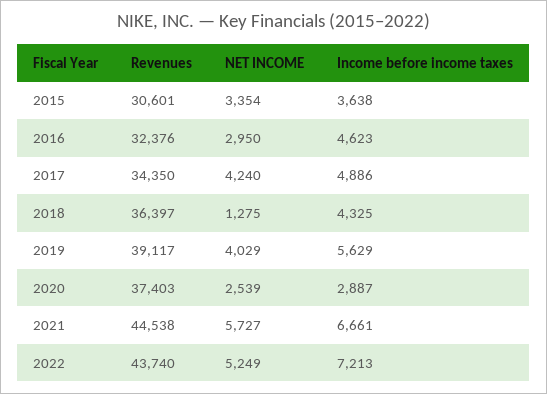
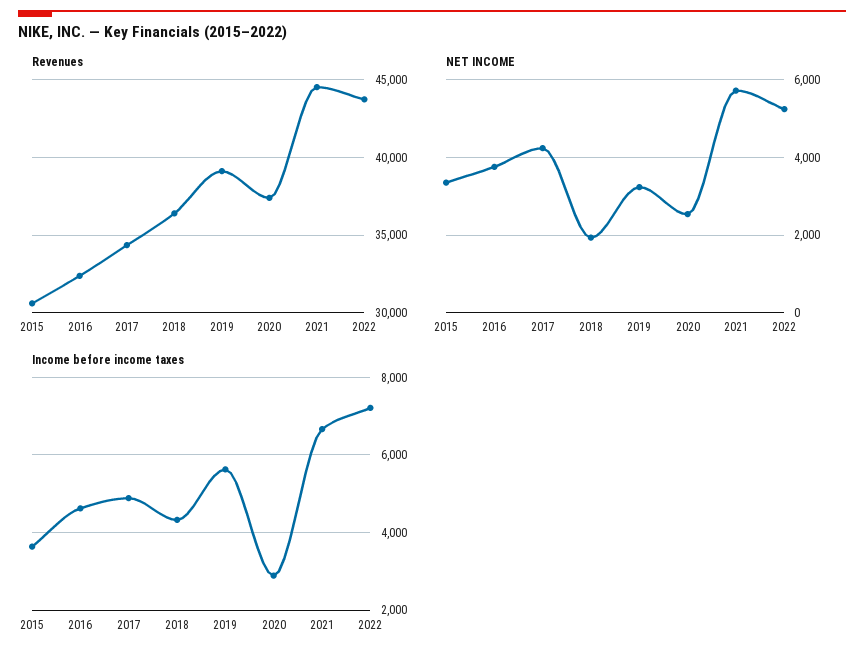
  {
    "Revenues": {
      "2015": 30601,
      "2016": 32376,
      "2017": 34350,
      "2018": 36397,
      "2019": 39117,
      "2020": 37403,
      "2021": 44538,
      "2022": 43740
    },
    "NET INCOME": {
      "2015": 3354,
-     "2016": 2950,
+     "2016": 3800,
      "2017": 4240,
-     "2018": 1275,
+     "2018": 2000,
-     "2019": 4029,
+     "2019": 3200,
      "2020": 2539,
      "2021": 5727,
      "2022": 5249
    },
    "Income before income taxes": {
      "2015": 3638,
      "2016": 4623,
      "2017": 4886,
      "2018": 4325,
      "2019": 5629,
      "2020": 2887,
      "2021": 6661,
      "2022": 7213
    }
  }

